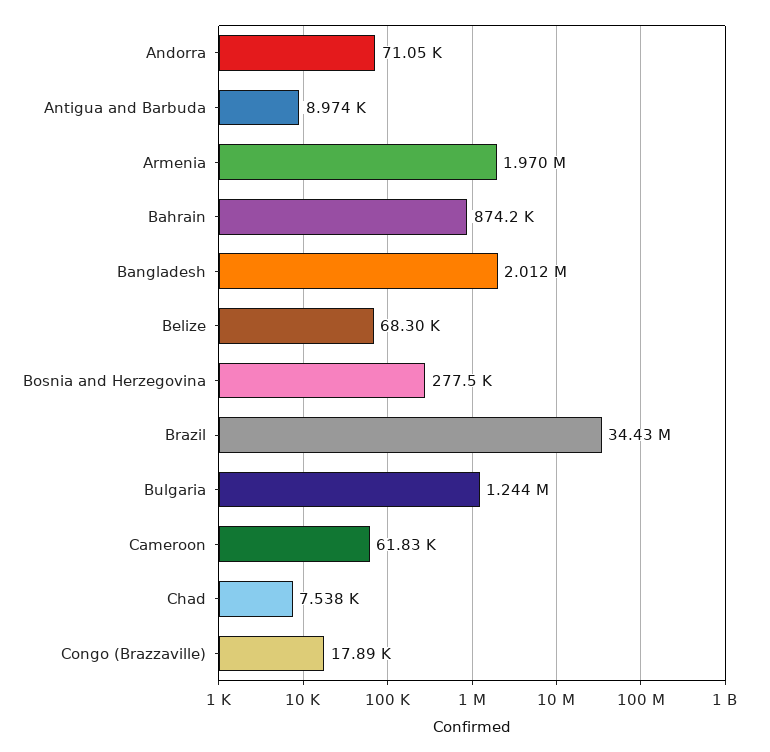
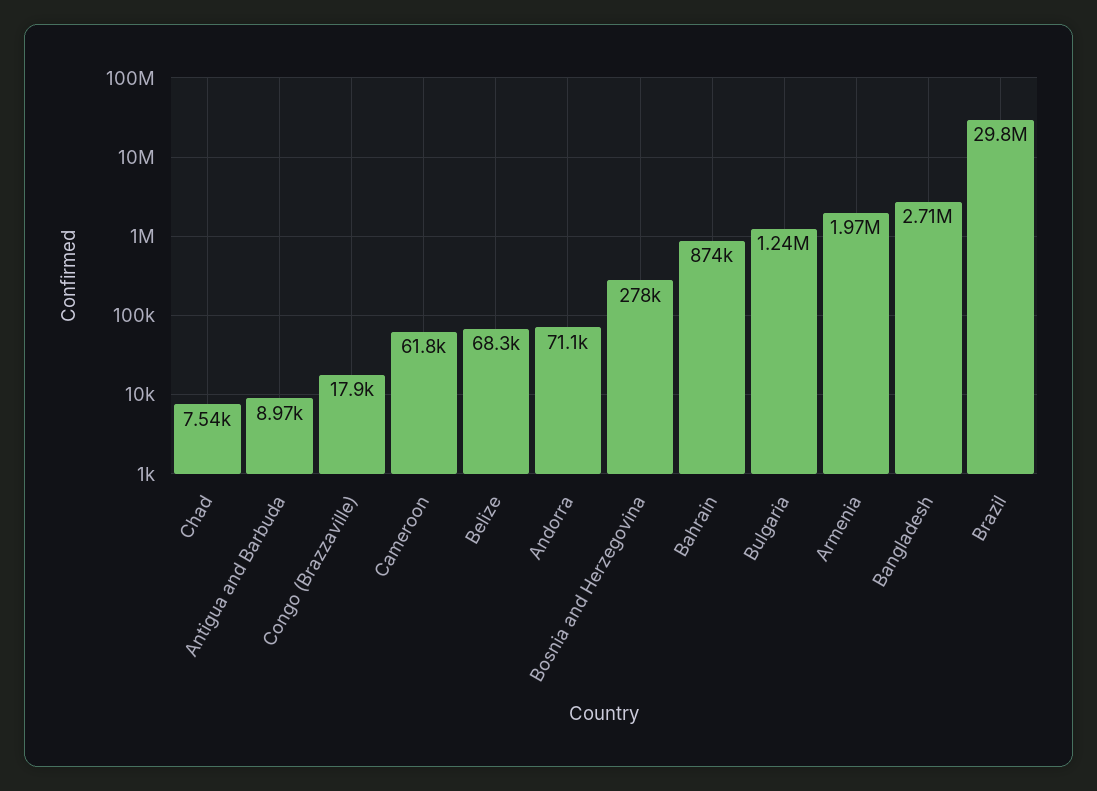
  {
    "Andorra": 71050,
    "Antigua and Barbuda": 8974,
    "Armenia": 1970000,
    "Bahrain": 874200,
-   "Bangladesh": 2012000,
+   "Bangladesh": 2710000,
    "Belize": 68300,
    "Bosnia and Herzegovina": 277500,
-   "Brazil": 34430000,
+   "Brazil": 29800000,
    "Bulgaria": 1244000,
    "Cameroon": 61830,
    "Chad": 7538,
    "Congo (Brazzaville)": 17890
  }

